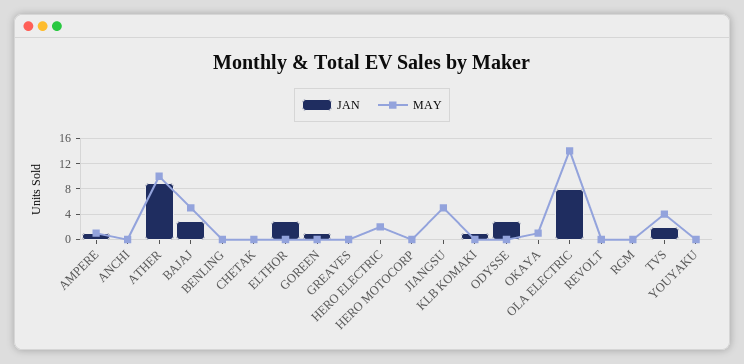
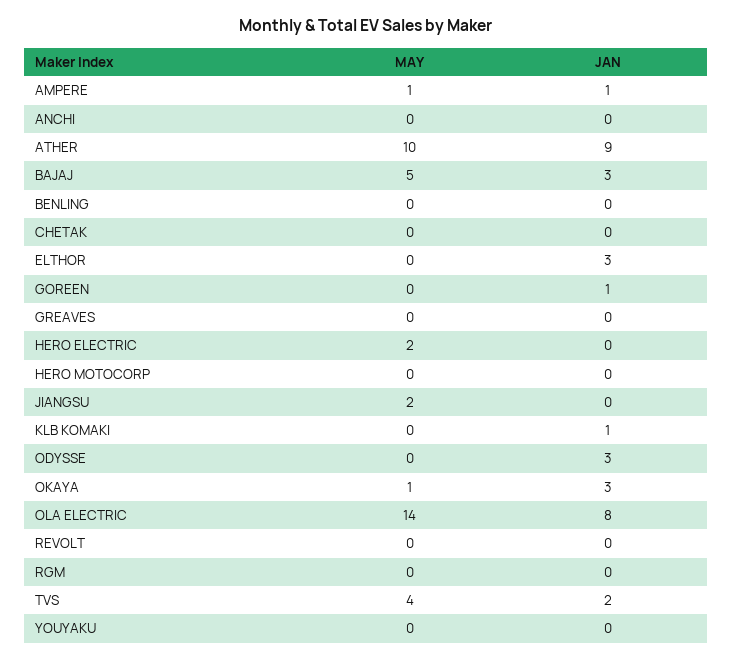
  {
    "JAN": {
      "AMPERE": 1,
      "ANCHI": 0,
      "ATHER": 9,
      "BAJAJ": 3,
      "BENLING": 0,
      "CHETAK": 0,
      "ELTHOR": 3,
      "GOREEN": 1,
      "GREAVES": 0,
      "HERO ELECTRIC": 0,
      "HERO MOTOCORP": 0,
      "JIANGSU": 0,
      "KLB KOMAKI": 1,
      "ODYSSE": 3,
-     "OKAYA": 0,
+     "OKAYA": 3,
      "OLA ELECTRIC": 8,
      "REVOLT": 0,
      "RGM": 0,
      "TVS": 2,
      "YOUYAKU": 0
    },
    "MAY": {
      "AMPERE": 1,
      "ANCHI": 0,
      "ATHER": 10,
      "BAJAJ": 5,
      "BENLING": 0,
      "CHETAK": 0,
      "ELTHOR": 0,
      "GOREEN": 0,
      "GREAVES": 0,
      "HERO ELECTRIC": 2,
      "HERO MOTOCORP": 0,
-     "JIANGSU": 5,
+     "JIANGSU": 2,
      "KLB KOMAKI": 0,
      "ODYSSE": 0,
      "OKAYA": 1,
      "OLA ELECTRIC": 14,
      "REVOLT": 0,
      "RGM": 0,
      "TVS": 4,
      "YOUYAKU": 0
    }
  }

